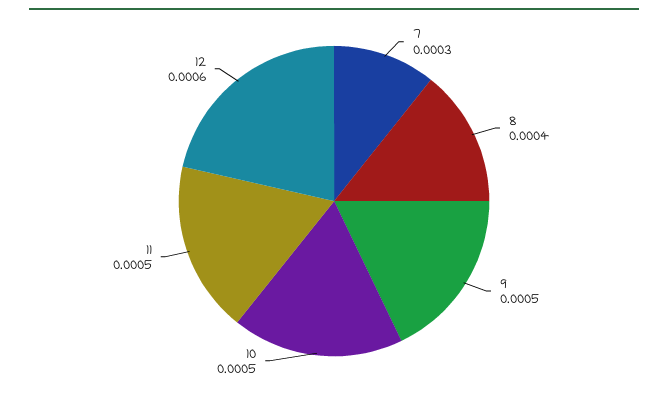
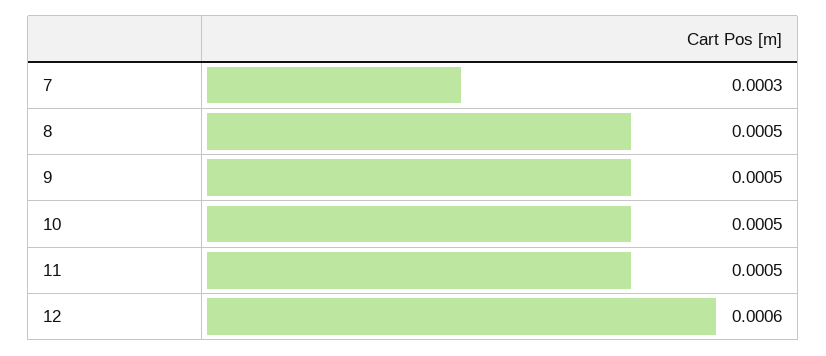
  {
    "7": 0.0003,
-   "8": 0.0004,
+   "8": 0.0005,
    "9": 0.0005,
    "10": 0.0005,
    "11": 0.0005,
    "12": 0.0006
  }

